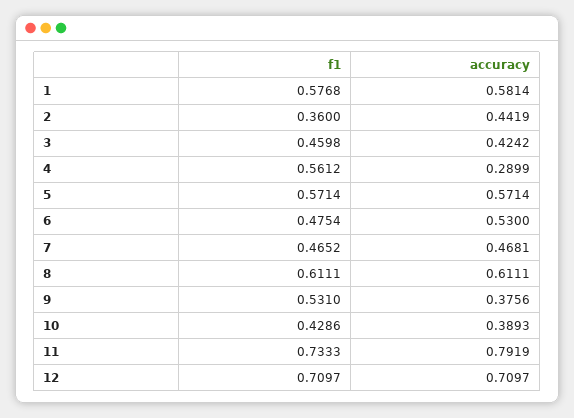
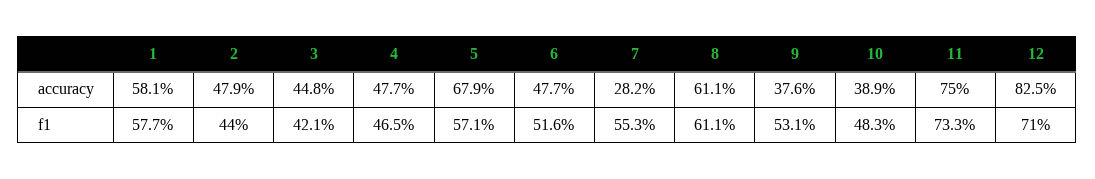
  {
    "f1": {
      "1": 0.5768,
-     "2": 0.36,
+     "2": 0.44,
-     "3": 0.4598,
+     "3": 0.421,
-     "4": 0.5612,
+     "4": 0.465,
      "5": 0.5714,
-     "6": 0.4754,
+     "6": 0.516,
-     "7": 0.4652,
+     "7": 0.553,
      "8": 0.6111,
      "9": 0.531,
-     "10": 0.4286,
+     "10": 0.483,
      "11": 0.7333,
      "12": 0.7097
    },
    "accuracy": {
      "1": 0.5814,
-     "2": 0.4419,
+     "2": 0.479,
-     "3": 0.4242,
+     "3": 0.448,
-     "4": 0.2899,
+     "4": 0.477,
-     "5": 0.5714,
+     "5": 0.679,
-     "6": 0.53,
+     "6": 0.477,
-     "7": 0.4681,
+     "7": 0.282,
      "8": 0.6111,
      "9": 0.3756,
      "10": 0.3893,
-     "11": 0.7919,
+     "11": 0.75,
-     "12": 0.7097
+     "12": 0.825
    }
  }

